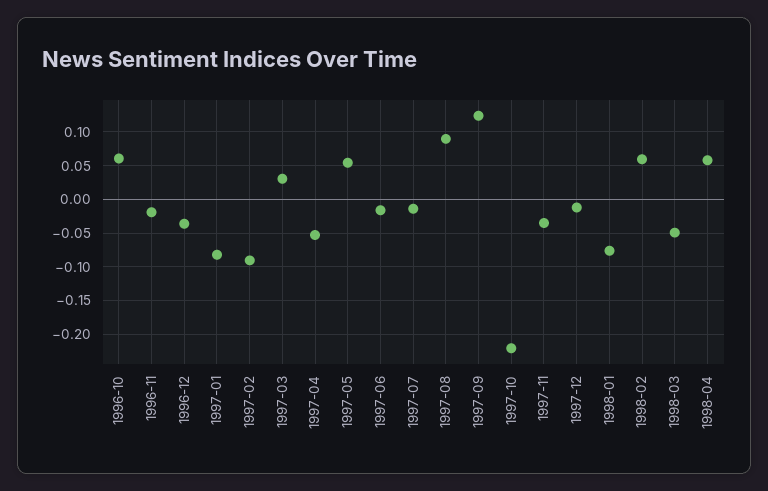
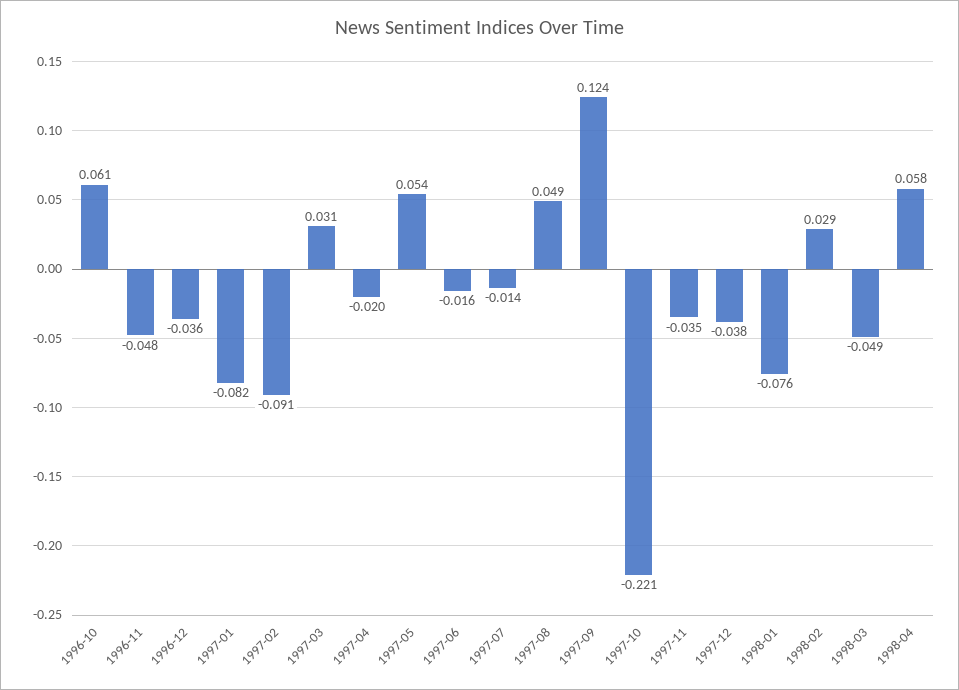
  {
    "1996-10": 0.061,
-   "1996-11": -0.02,
+   "1996-11": -0.048,
    "1996-12": -0.036,
    "1997-01": -0.082,
    "1997-02": -0.091,
    "1997-03": 0.031,
-   "1997-04": -0.05,
+   "1997-04": -0.02,
    "1997-05": 0.054,
    "1997-06": -0.016,
    "1997-07": -0.014,
-   "1997-08": 0.09,
+   "1997-08": 0.049,
    "1997-09": 0.124,
    "1997-10": -0.221,
    "1997-11": -0.035,
-   "1997-12": -0.01,
+   "1997-12": -0.038,
    "1998-01": -0.076,
-   "1998-02": 0.06,
+   "1998-02": 0.029,
    "1998-03": -0.049,
    "1998-04": 0.058
  }

